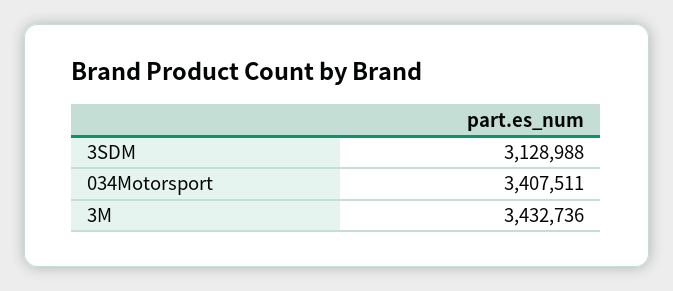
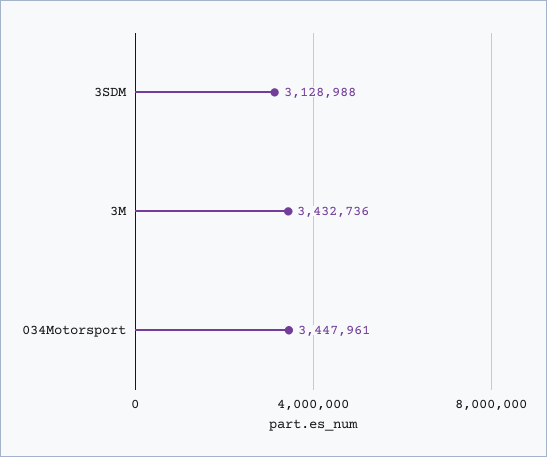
  {
    "3SDM": 3128988,
-   "034Motorsport": 3407511,
+   "034Motorsport": 3447961,
    "3M": 3432736
  }

